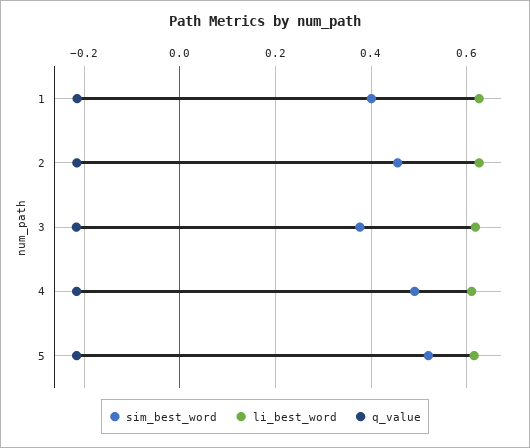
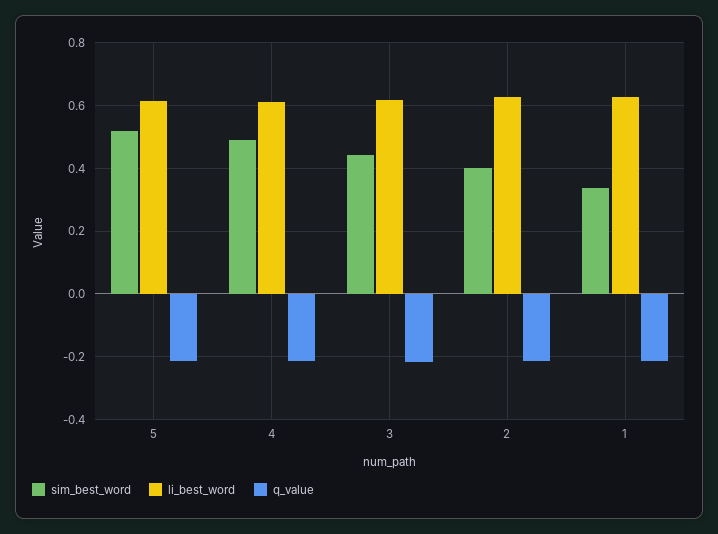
  {
    "sim_best_word": {
-     "1": 0.4,
+     "1": 0.34,
-     "2": 0.46,
+     "2": 0.4,
-     "3": 0.38,
+     "3": 0.44,
      "4": 0.5,
      "5": 0.52
    },
    "li_best_word": {
      "1": 0.62,
      "2": 0.62,
      "3": 0.62,
      "4": 0.6,
      "5": 0.62
    },
    "q_value": {
      "1": -0.22,
      "2": -0.22,
      "3": -0.22,
      "4": -0.22,
      "5": -0.22
    }
  }

